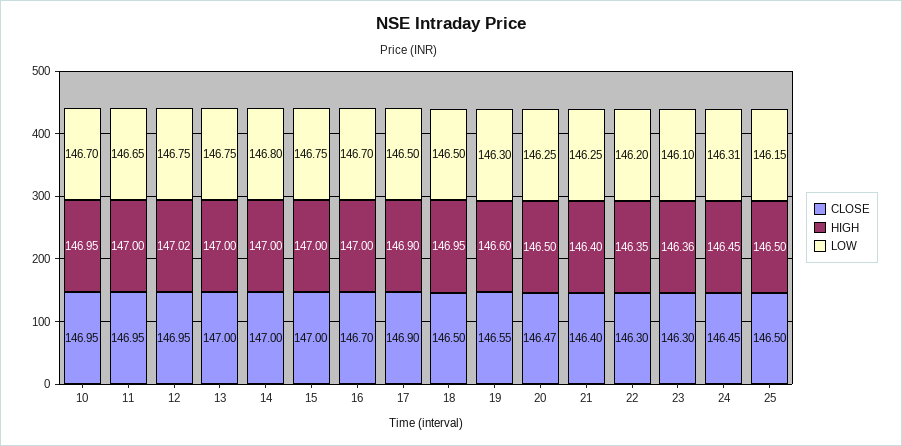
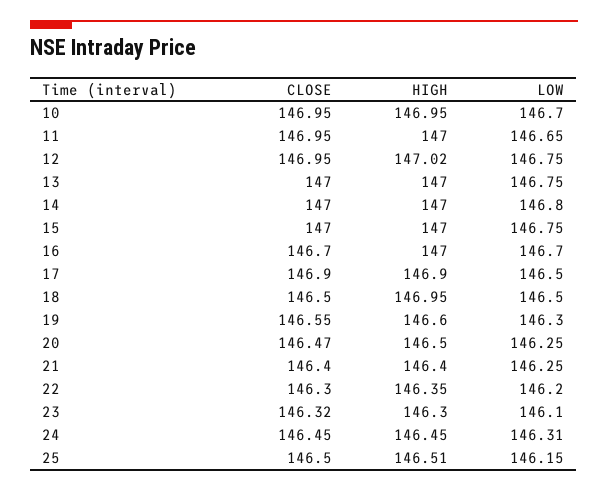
  {
    "CLOSE": {
      "10": 146.95,
      "11": 146.95,
      "12": 146.95,
      "13": 147,
      "14": 147,
      "15": 147,
      "16": 146.7,
      "17": 146.9,
      "18": 146.5,
      "19": 146.55,
      "20": 146.47,
      "21": 146.4,
      "22": 146.3,
-     "23": 146.3,
+     "23": 146.32,
      "24": 146.45,
      "25": 146.5
    },
    "HIGH": {
      "10": 146.95,
      "11": 147,
      "12": 147.02,
      "13": 147,
      "14": 147,
      "15": 147,
      "16": 147,
      "17": 146.9,
      "18": 146.95,
      "19": 146.6,
      "20": 146.5,
      "21": 146.4,
      "22": 146.35,
-     "23": 146.36,
+     "23": 146.3,
      "24": 146.45,
-     "25": 146.5
+     "25": 146.51
    },
    "LOW": {
      "10": 146.7,
      "11": 146.65,
      "12": 146.75,
      "13": 146.75,
      "14": 146.8,
      "15": 146.75,
      "16": 146.7,
      "17": 146.5,
      "18": 146.5,
      "19": 146.3,
      "20": 146.25,
      "21": 146.25,
      "22": 146.2,
      "23": 146.1,
      "24": 146.31,
      "25": 146.15
    }
  }

